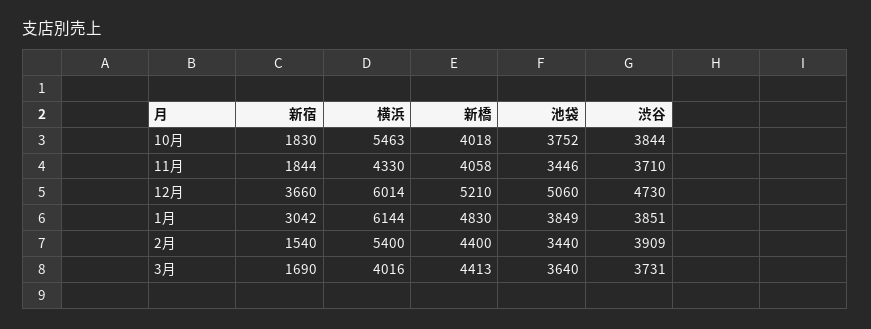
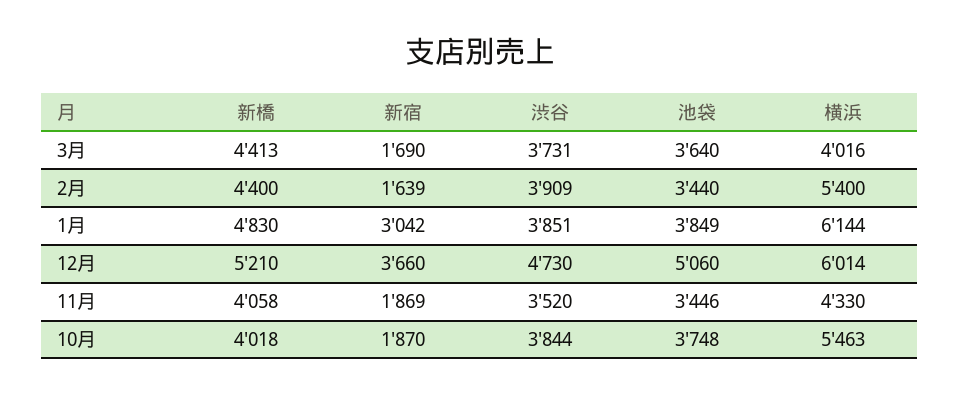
  {
    "新宿": {
-     "10月": 1830,
+     "10月": 1870,
-     "11月": 1844,
+     "11月": 1869,
      "12月": 3660,
      "1月": 3042,
-     "2月": 1540,
+     "2月": 1639,
      "3月": 1690
    },
    "横浜": {
      "10月": 5463,
      "11月": 4330,
      "12月": 6014,
      "1月": 6144,
      "2月": 5400,
      "3月": 4016
    },
    "新橋": {
      "10月": 4018,
      "11月": 4058,
      "12月": 5210,
      "1月": 4830,
      "2月": 4400,
      "3月": 4413
    },
    "池袋": {
-     "10月": 3752,
+     "10月": 3748,
      "11月": 3446,
      "12月": 5060,
      "1月": 3849,
      "2月": 3440,
      "3月": 3640
    },
    "渋谷": {
      "10月": 3844,
-     "11月": 3710,
+     "11月": 3520,
      "12月": 4730,
      "1月": 3851,
      "2月": 3909,
      "3月": 3731
    }
  }

